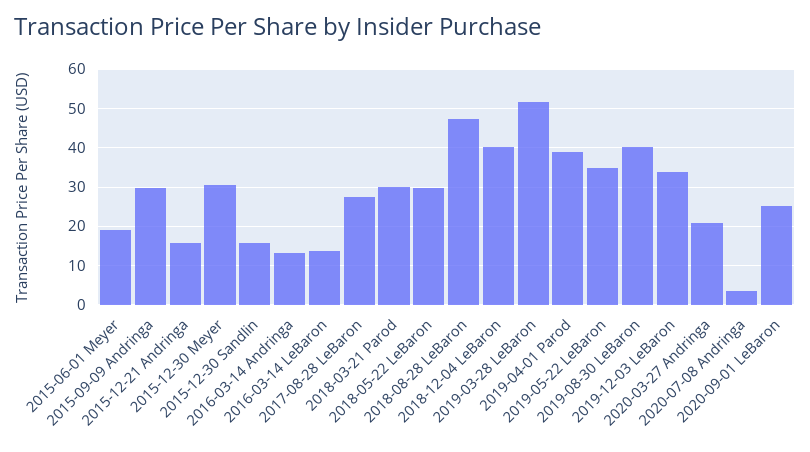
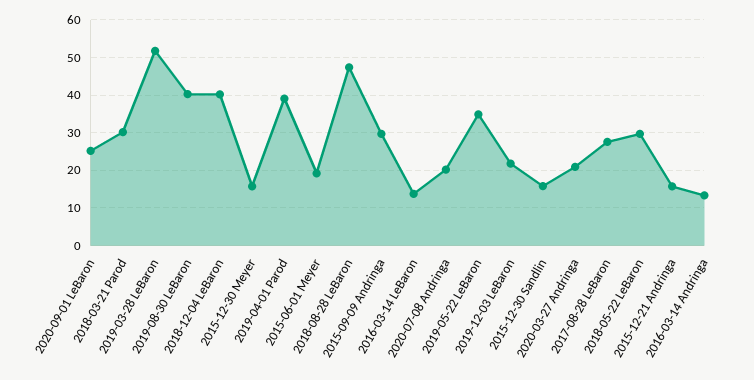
  {
    "2015-06-01 Meyer": 20,
    "2015-09-09 Andringa": 30,
    "2015-12-21 Andringa": 16,
-   "2015-12-30 Meyer": 30,
+   "2015-12-30 Meyer": 16,
    "2015-12-30 Sandlin": 16,
    "2016-03-14 Andringa": 14,
    "2016-03-14 LeBaron": 14,
    "2017-08-28 LeBaron": 28,
    "2018-03-21 Parod": 30,
    "2018-05-22 LeBaron": 30,
    "2018-08-28 LeBaron": 48,
    "2018-12-04 LeBaron": 40,
    "2019-03-28 LeBaron": 52,
    "2019-04-01 Parod": 40,
    "2019-05-22 LeBaron": 34,
    "2019-08-30 LeBaron": 40,
-   "2019-12-03 LeBaron": 34,
+   "2019-12-03 LeBaron": 22,
    "2020-03-27 Andringa": 20,
-   "2020-07-08 Andringa": 4,
+   "2020-07-08 Andringa": 20,
    "2020-09-01 LeBaron": 26
  }

